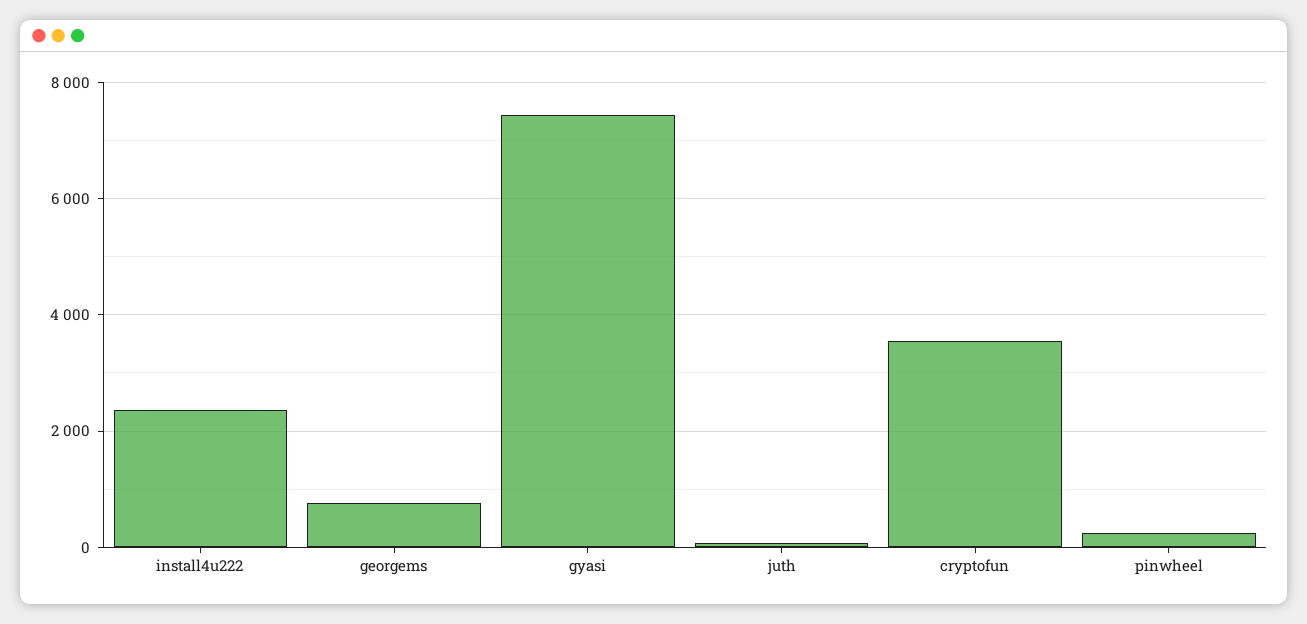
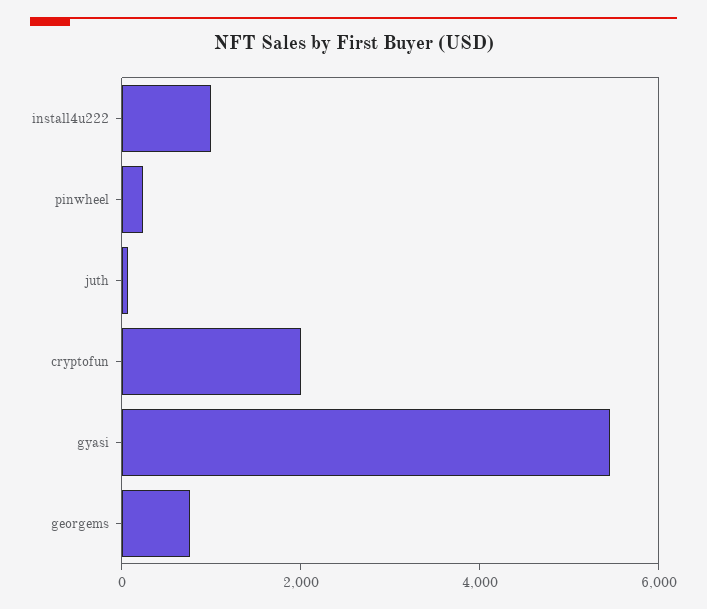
  {
-   "install4u222": 2400,
+   "install4u222": 1000,
    "georgems": 800,
-   "gyasi": 7400,
+   "gyasi": 5500,
    "juth": 0,
-   "cryptofun": 3600,
+   "cryptofun": 2000,
    "pinwheel": 200
  }

